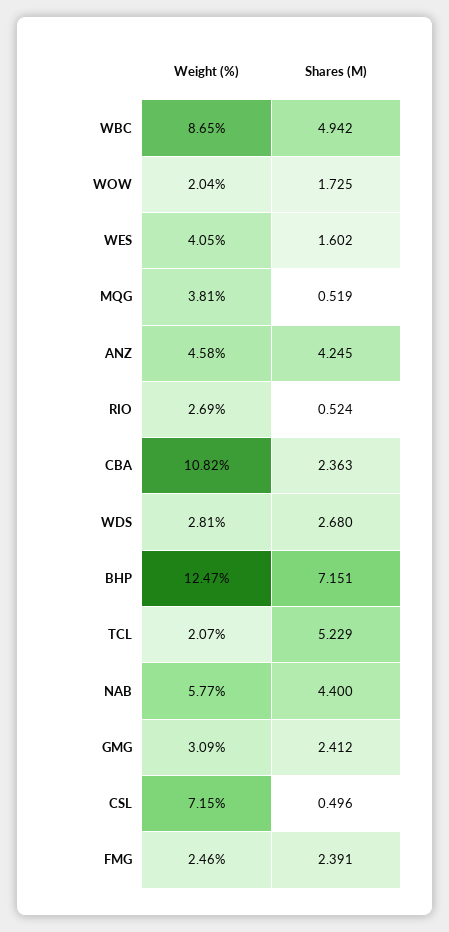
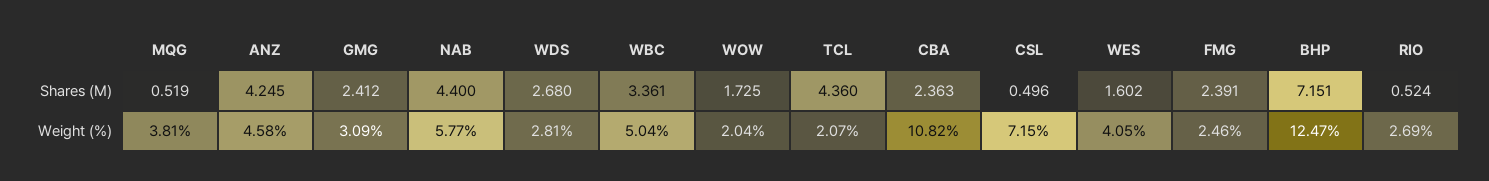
  {
    "Weight (%)": {
-     "WBC": 8.65,
+     "WBC": 5.04,
      "WOW": 2.04,
      "WES": 4.05,
      "MQG": 3.81,
      "ANZ": 4.58,
      "RIO": 2.69,
      "CBA": 10.82,
      "WDS": 2.81,
      "BHP": 12.47,
      "TCL": 2.07,
      "NAB": 5.77,
      "GMG": 3.09,
      "CSL": 7.15,
      "FMG": 2.46
    },
    "Shares (M)": {
-     "WBC": 4.942,
+     "WBC": 3.361,
      "WOW": 1.725,
      "WES": 1.602,
      "MQG": 0.519,
      "ANZ": 4.245,
      "RIO": 0.524,
      "CBA": 2.363,
      "WDS": 2.68,
      "BHP": 7.151,
-     "TCL": 5.229,
+     "TCL": 4.36,
      "NAB": 4.4,
      "GMG": 2.412,
      "CSL": 0.496,
      "FMG": 2.391
    }
  }

